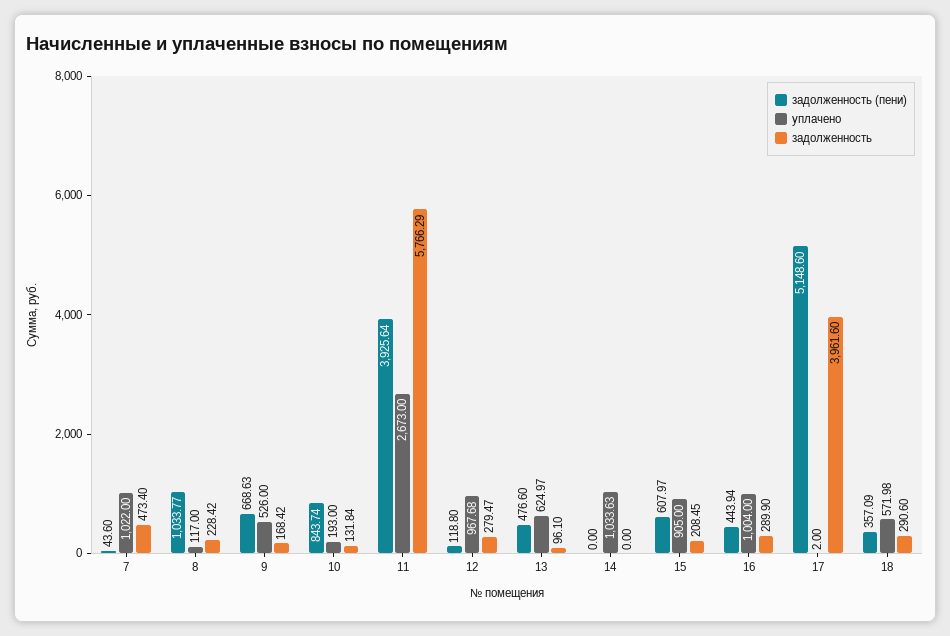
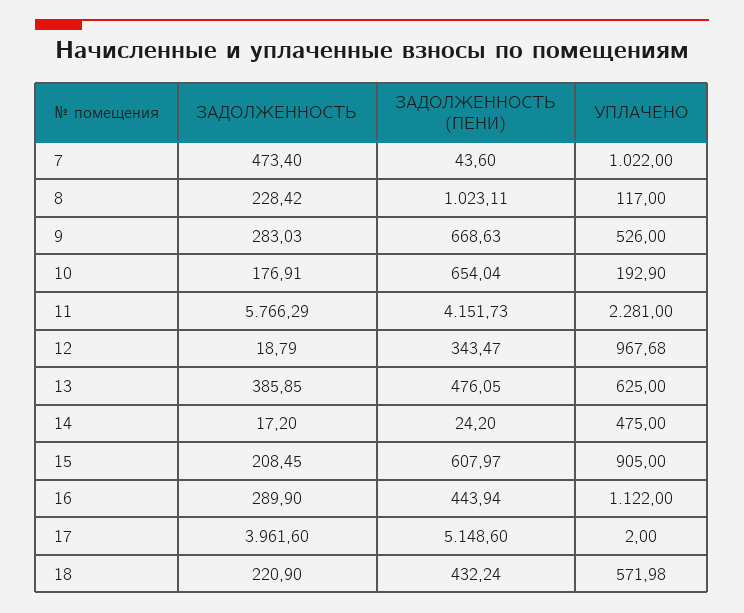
  {
    "задолженность (пени)": {
      "7": 43.6,
-     "8": 1033.77,
+     "8": 1023.11,
      "9": 668.63,
-     "10": 843.74,
+     "10": 654.04,
-     "11": 3925.64,
+     "11": 4151.73,
-     "12": 118.8,
+     "12": 343.47,
-     "13": 476.6,
+     "13": 476.05,
-     "14": 0,
+     "14": 24.2,
      "15": 607.97,
      "16": 443.94,
      "17": 5148.6,
-     "18": 357.09
+     "18": 432.24
    },
    "уплачено": {
      "7": 1022,
      "8": 117,
      "9": 526,
-     "10": 193,
+     "10": 192.9,
-     "11": 2673,
+     "11": 2281,
      "12": 967.68,
-     "13": 624.97,
+     "13": 625,
-     "14": 1033.63,
+     "14": 475,
      "15": 905,
-     "16": 1004,
+     "16": 1122,
      "17": 2,
      "18": 571.98
    },
    "задолженность": {
      "7": 473.4,
      "8": 228.42,
-     "9": 168.42,
+     "9": 283.03,
-     "10": 131.84,
+     "10": 176.91,
      "11": 5766.29,
-     "12": 279.47,
+     "12": 18.79,
-     "13": 96.1,
+     "13": 385.85,
-     "14": 0,
+     "14": 17.2,
      "15": 208.45,
      "16": 289.9,
      "17": 3961.6,
-     "18": 290.6
+     "18": 220.9
    }
  }

